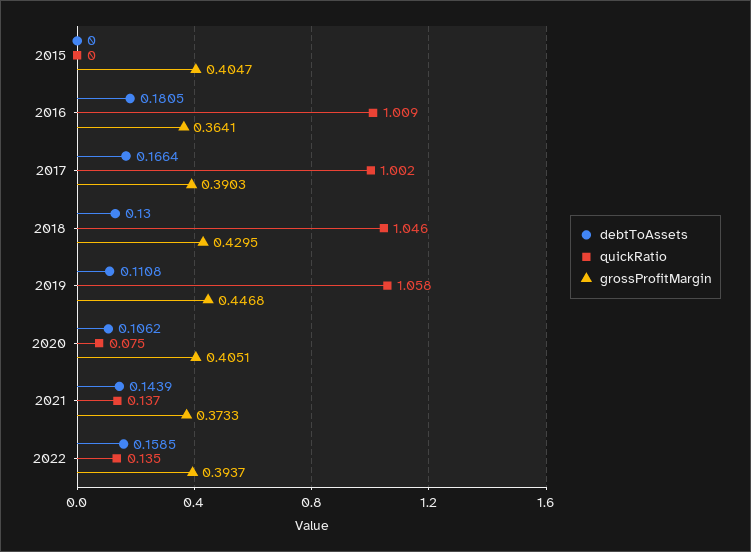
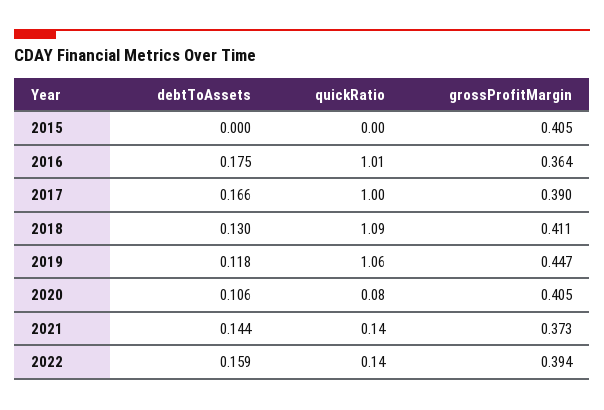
  {
    "debtToAssets": {
      "2015": 0,
-     "2016": 0.1805,
+     "2016": 0.175,
      "2017": 0.1664,
      "2018": 0.13,
-     "2019": 0.1108,
+     "2019": 0.118,
      "2020": 0.1062,
      "2021": 0.1439,
      "2022": 0.1585
    },
    "quickRatio": {
      "2015": 0,
      "2016": 1.009,
      "2017": 1.002,
-     "2018": 1.046,
+     "2018": 1.09,
      "2019": 1.058,
      "2020": 0.075,
      "2021": 0.137,
      "2022": 0.135
    },
    "grossProfitMargin": {
      "2015": 0.4047,
      "2016": 0.3641,
      "2017": 0.3903,
-     "2018": 0.4295,
+     "2018": 0.411,
      "2019": 0.4468,
      "2020": 0.4051,
      "2021": 0.3733,
      "2022": 0.3937
    }
  }

